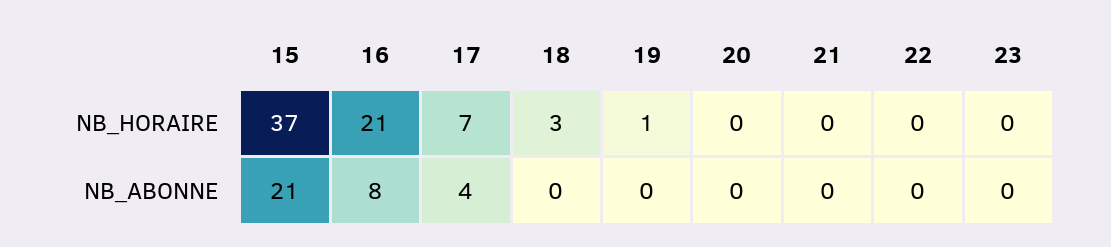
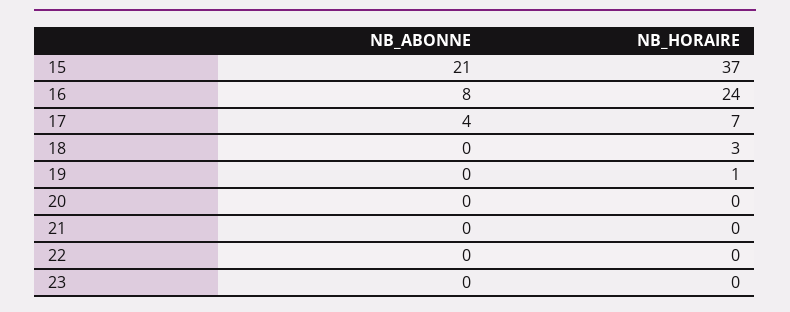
  {
    "15": {
      "NB_HORAIRE": 37,
      "NB_ABONNE": 21
    },
    "16": {
-     "NB_HORAIRE": 21,
+     "NB_HORAIRE": 24,
      "NB_ABONNE": 8
    },
    "17": {
      "NB_HORAIRE": 7,
      "NB_ABONNE": 4
    },
    "18": {
      "NB_HORAIRE": 3,
      "NB_ABONNE": 0
    },
    "19": {
      "NB_HORAIRE": 1,
      "NB_ABONNE": 0
    },
    "20": {
      "NB_HORAIRE": 0,
      "NB_ABONNE": 0
    },
    "21": {
      "NB_HORAIRE": 0,
      "NB_ABONNE": 0
    },
    "22": {
      "NB_HORAIRE": 0,
      "NB_ABONNE": 0
    },
    "23": {
      "NB_HORAIRE": 0,
      "NB_ABONNE": 0
    }
  }

